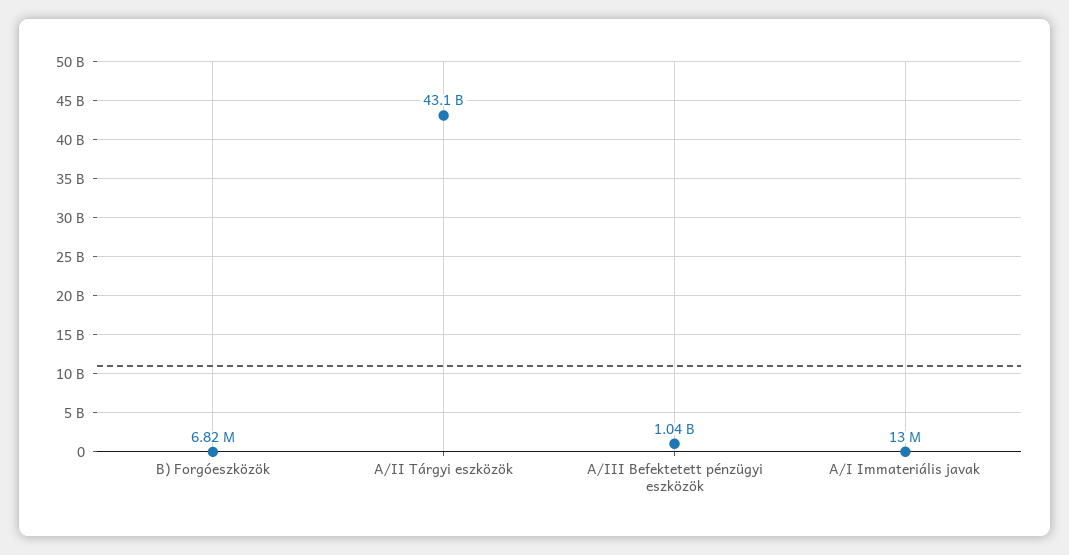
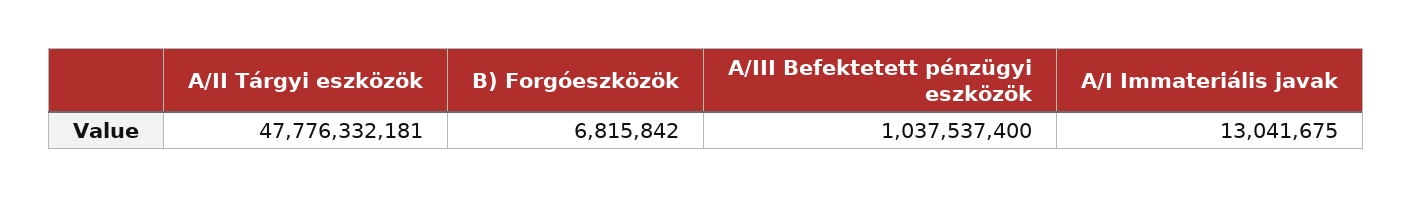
  {
    "B) Forgóeszközök": 6815842,
-   "A/II Tárgyi eszközök": 43100000000,
+   "A/II Tárgyi eszközök": 47776332181,
    "A/III Befektetett pénzügyi eszközök": 1037537400,
    "A/I Immateriális javak": 13041675
  }

